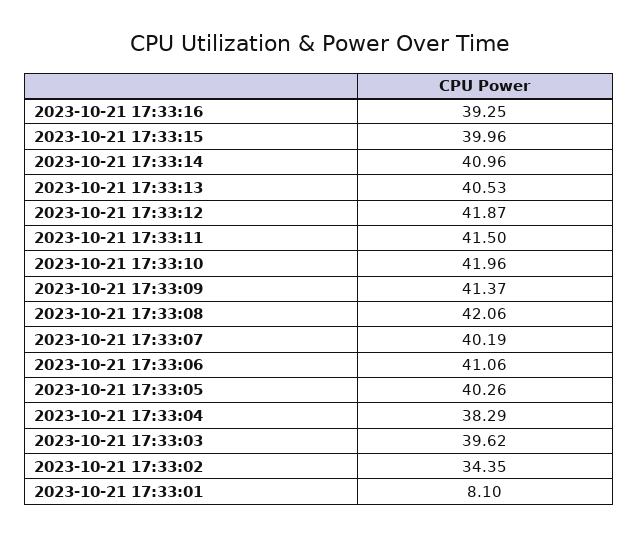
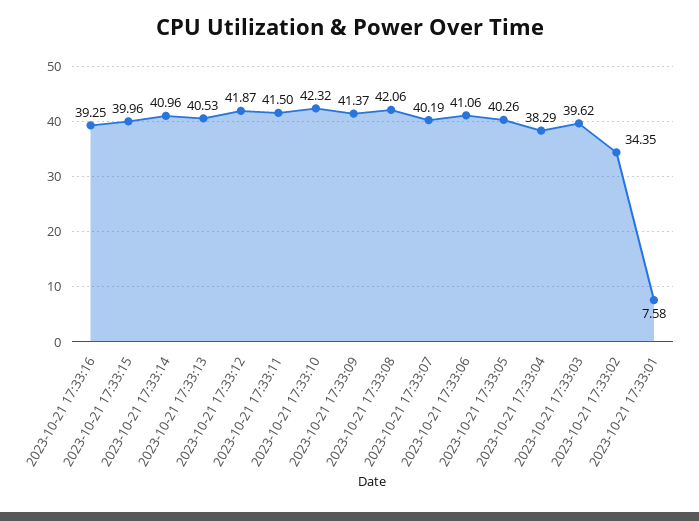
  {
    "2023-10-21 17:33:16": 39.25,
    "2023-10-21 17:33:15": 39.96,
    "2023-10-21 17:33:14": 40.96,
    "2023-10-21 17:33:13": 40.53,
    "2023-10-21 17:33:12": 41.87,
    "2023-10-21 17:33:11": 41.5,
-   "2023-10-21 17:33:10": 41.96,
+   "2023-10-21 17:33:10": 42.32,
    "2023-10-21 17:33:09": 41.37,
    "2023-10-21 17:33:08": 42.06,
    "2023-10-21 17:33:07": 40.19,
    "2023-10-21 17:33:06": 41.06,
    "2023-10-21 17:33:05": 40.26,
    "2023-10-21 17:33:04": 38.29,
    "2023-10-21 17:33:03": 39.62,
    "2023-10-21 17:33:02": 34.35,
-   "2023-10-21 17:33:01": 8.1
+   "2023-10-21 17:33:01": 7.58
  }

